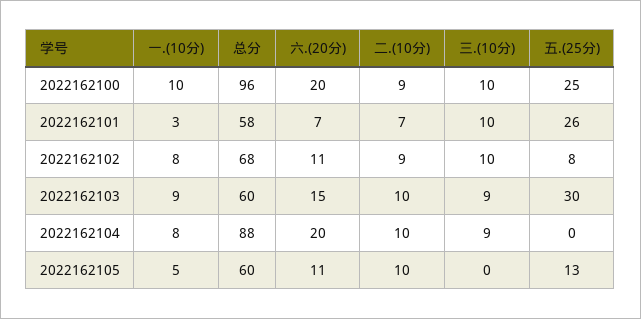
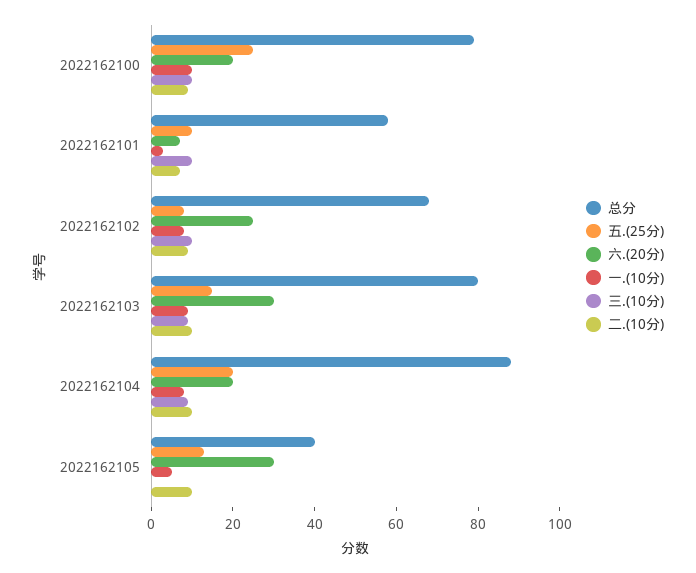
  {
    "一.(10分)": {
      "2022162100": 10,
      "2022162101": 3,
      "2022162102": 8,
      "2022162103": 9,
      "2022162104": 8,
      "2022162105": 5
    },
    "总分": {
-     "2022162100": 96,
+     "2022162100": 80,
      "2022162101": 58,
      "2022162102": 68,
-     "2022162103": 60,
+     "2022162103": 80,
      "2022162104": 88,
-     "2022162105": 60
+     "2022162105": 40
    },
    "六.(20分)": {
      "2022162100": 20,
      "2022162101": 7,
-     "2022162102": 11,
+     "2022162102": 25,
-     "2022162103": 15,
+     "2022162103": 30,
      "2022162104": 20,
-     "2022162105": 11
+     "2022162105": 30
    },
    "二.(10分)": {
      "2022162100": 9,
      "2022162101": 7,
      "2022162102": 9,
      "2022162103": 10,
      "2022162104": 10,
      "2022162105": 10
    },
    "三.(10分)": {
      "2022162100": 10,
      "2022162101": 10,
      "2022162102": 10,
      "2022162103": 9,
      "2022162104": 9,
      "2022162105": 0
    },
    "五.(25分)": {
      "2022162100": 25,
-     "2022162101": 26,
+     "2022162101": 10,
      "2022162102": 8,
-     "2022162103": 30,
+     "2022162103": 15,
-     "2022162104": 0,
+     "2022162104": 20,
      "2022162105": 13
    }
  }

